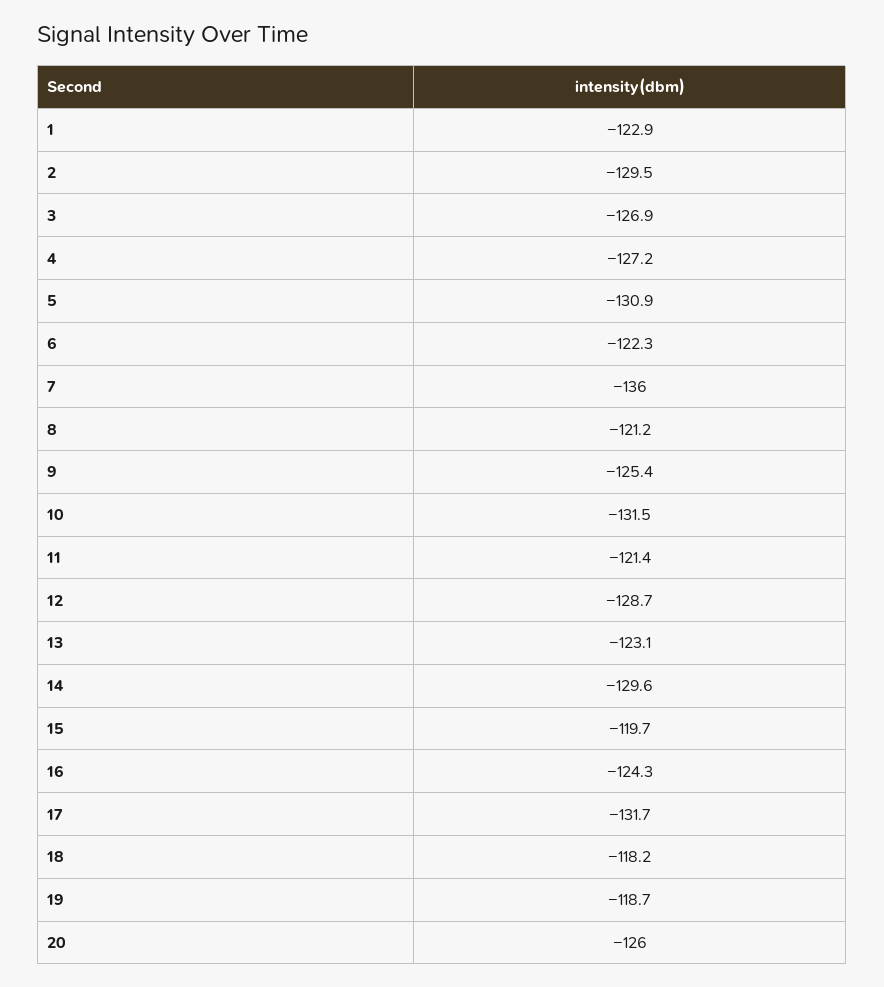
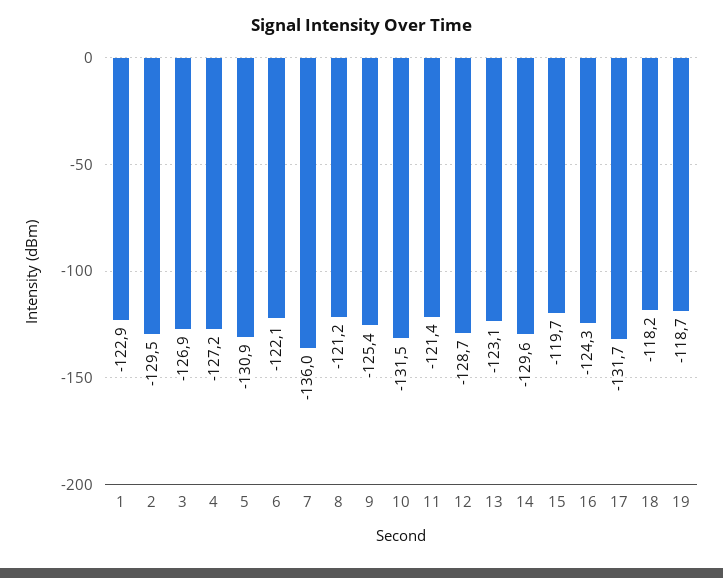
  {
    "1": -122.9,
    "2": -129.5,
    "3": -126.9,
    "4": -127.2,
    "5": -130.9,
-   "6": -122.3,
+   "6": -122.1,
    "7": -136,
    "8": -121.2,
    "9": -125.4,
    "10": -131.5,
    "11": -121.4,
    "12": -128.7,
    "13": -123.1,
    "14": -129.6,
    "15": -119.7,
    "16": -124.3,
    "17": -131.7,
    "18": -118.2,
-   "19": -118.7,
+   "19": -118.7
-   "20": -126
  }

